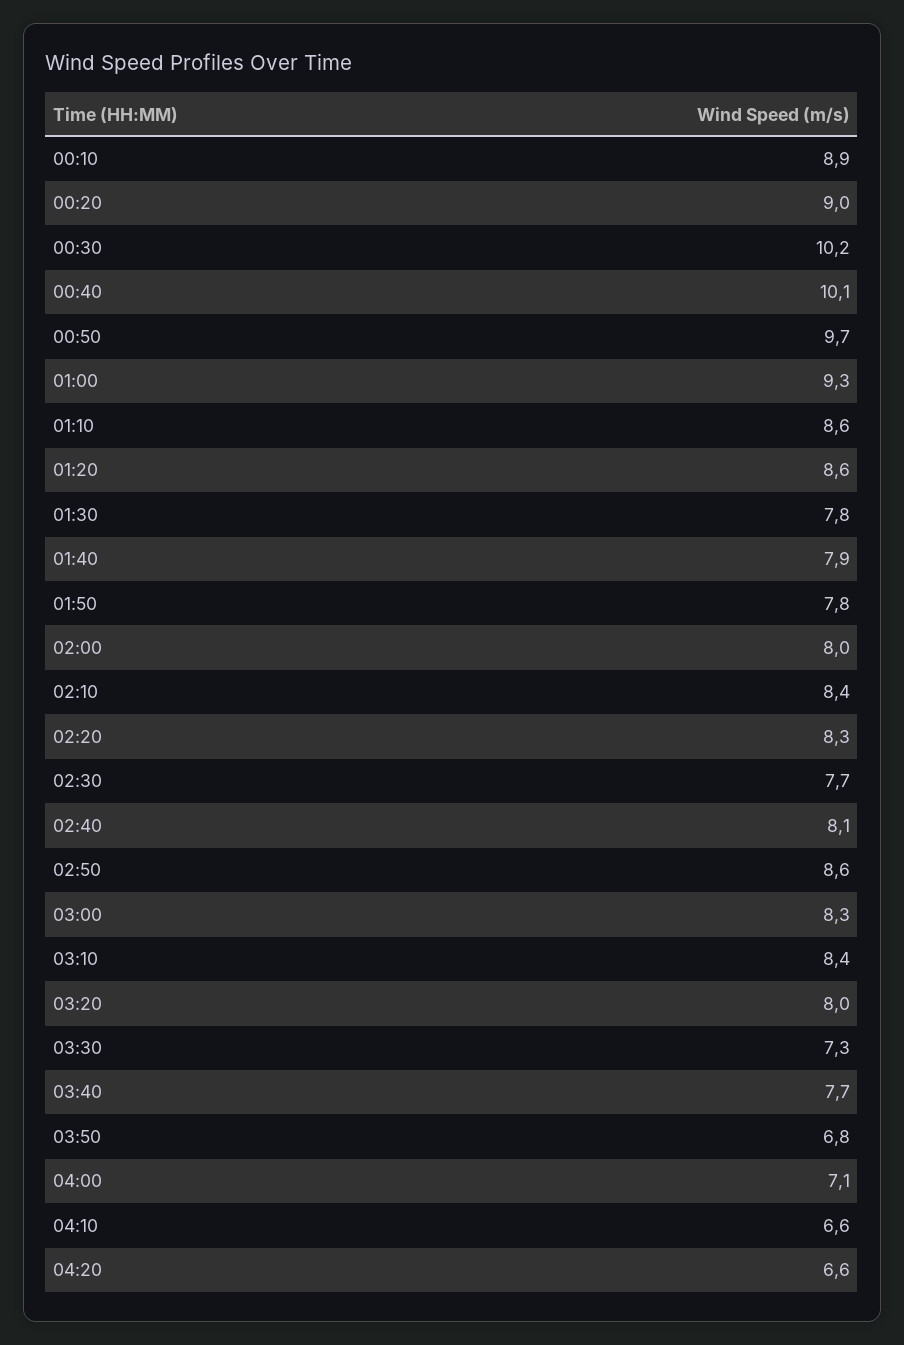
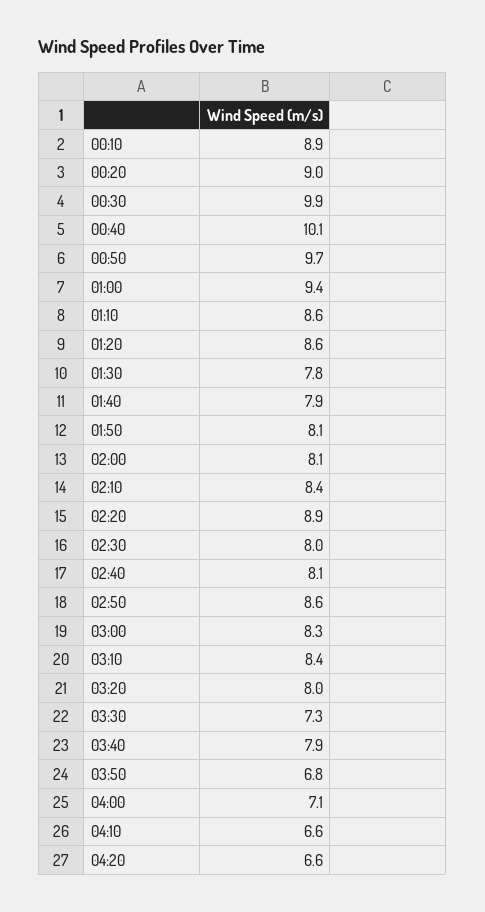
  {
    "00:10": 8.9,
    "00:20": 9,
-   "00:30": 10.2,
+   "00:30": 9.9,
    "00:40": 10.1,
    "00:50": 9.7,
-   "01:00": 9.3,
+   "01:00": 9.4,
    "01:10": 8.6,
    "01:20": 8.6,
    "01:30": 7.8,
    "01:40": 7.9,
-   "01:50": 7.8,
+   "01:50": 8.1,
-   "02:00": 8,
+   "02:00": 8.1,
    "02:10": 8.4,
-   "02:20": 8.3,
+   "02:20": 8.9,
-   "02:30": 7.7,
+   "02:30": 8,
    "02:40": 8.1,
    "02:50": 8.6,
    "03:00": 8.3,
    "03:10": 8.4,
    "03:20": 8,
    "03:30": 7.3,
-   "03:40": 7.7,
+   "03:40": 7.9,
    "03:50": 6.8,
    "04:00": 7.1,
    "04:10": 6.6,
    "04:20": 6.6
  }

